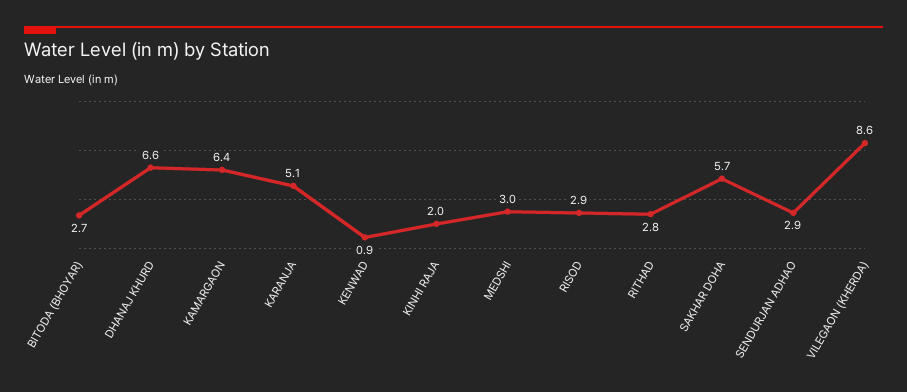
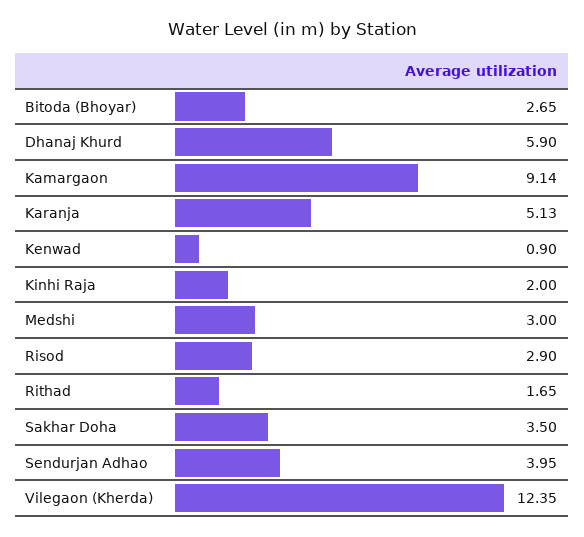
  {
    "BITODA (BHOYAR)": 2.65,
-   "DHANAJ KHURD": 6.6,
+   "DHANAJ KHURD": 5.9,
-   "KAMARGAON": 6.4,
+   "KAMARGAON": 9.14,
    "KARANJA": 5.13,
    "KENWAD": 0.9,
    "KINHI RAJA": 2,
    "MEDSHI": 3,
    "RISOD": 2.9,
-   "RITHAD": 2.8,
+   "RITHAD": 1.65,
-   "SAKHAR DOHA": 5.7,
+   "SAKHAR DOHA": 3.5,
-   "SENDURJAN ADHAO": 2.9,
+   "SENDURJAN ADHAO": 3.95,
-   "VILEGAON (KHERDA)": 8.6
+   "VILEGAON (KHERDA)": 12.35
  }

